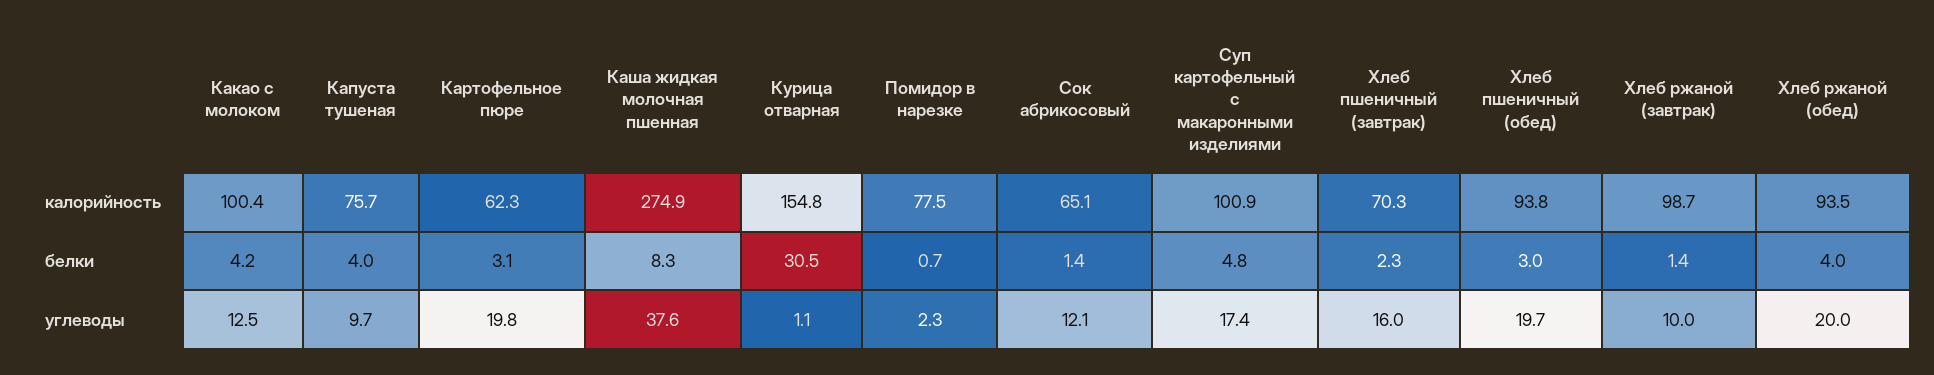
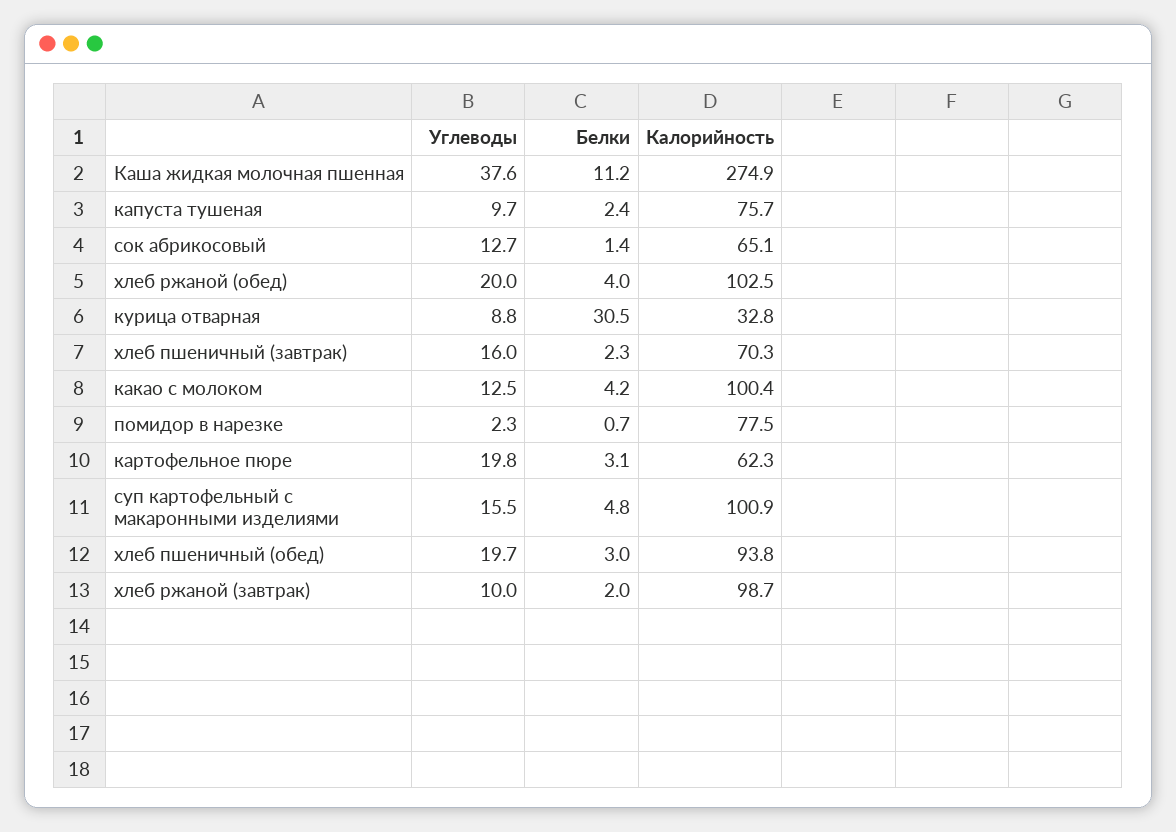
  {
    "Какао с молоком": {
      "калорийность": 100.4,
      "белки": 4.2,
      "углеводы": 12.5
    },
    "Капуста тушеная": {
      "калорийность": 75.7,
-     "белки": 4,
+     "белки": 2.4,
      "углеводы": 9.7
    },
    "Картофельное пюре": {
      "калорийность": 62.3,
      "белки": 3.1,
      "углеводы": 19.8
    },
    "Каша жидкая молочная пшенная": {
      "калорийность": 274.9,
-     "белки": 8.3,
+     "белки": 11.2,
      "углеводы": 37.6
    },
    "Курица отварная": {
-     "калорийность": 154.8,
+     "калорийность": 32.8,
      "белки": 30.5,
-     "углеводы": 1.1
+     "углеводы": 8.8
    },
    "Помидор в нарезке": {
      "калорийность": 77.5,
      "белки": 0.7,
      "углеводы": 2.3
    },
    "Сок абрикосовый": {
      "калорийность": 65.1,
      "белки": 1.4,
-     "углеводы": 12.1
+     "углеводы": 12.7
    },
    "Суп картофельный с макаронными изделиями": {
      "калорийность": 100.9,
      "белки": 4.8,
-     "углеводы": 17.4
+     "углеводы": 15.5
    },
    "Хлеб пшеничный (завтрак)": {
      "калорийность": 70.3,
      "белки": 2.3,
      "углеводы": 16
    },
    "Хлеб пшеничный (обед)": {
      "калорийность": 93.8,
      "белки": 3,
      "углеводы": 19.7
    },
    "Хлеб ржаной (завтрак)": {
      "калорийность": 98.7,
-     "белки": 1.4,
+     "белки": 2,
      "углеводы": 10
    },
    "Хлеб ржаной (обед)": {
-     "калорийность": 93.5,
+     "калорийность": 102.5,
      "белки": 4,
      "углеводы": 20
    }
  }

